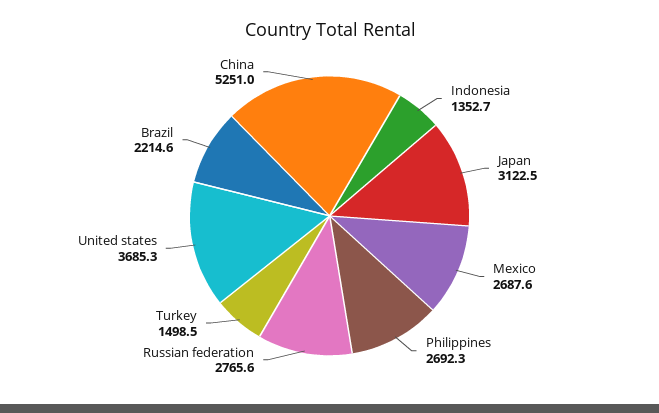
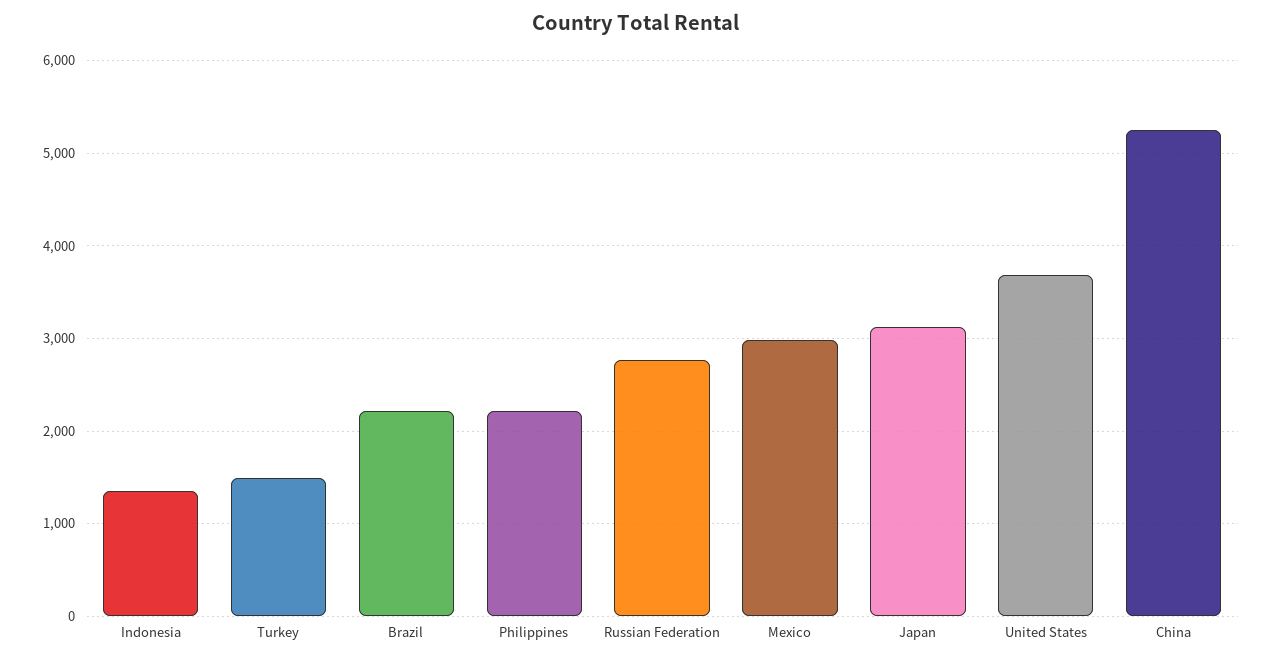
  {
    "Indonesia": 1352.7,
    "Japan": 3122.5,
-   "Mexico": 2687.6,
+   "Mexico": 3000,
-   "Philippines": 2692.3,
+   "Philippines": 2200,
    "Russian federation": 2765.6,
    "Turkey": 1498.5,
    "United states": 3685.3,
    "Brazil": 2214.6,
    "China": 5251
  }

